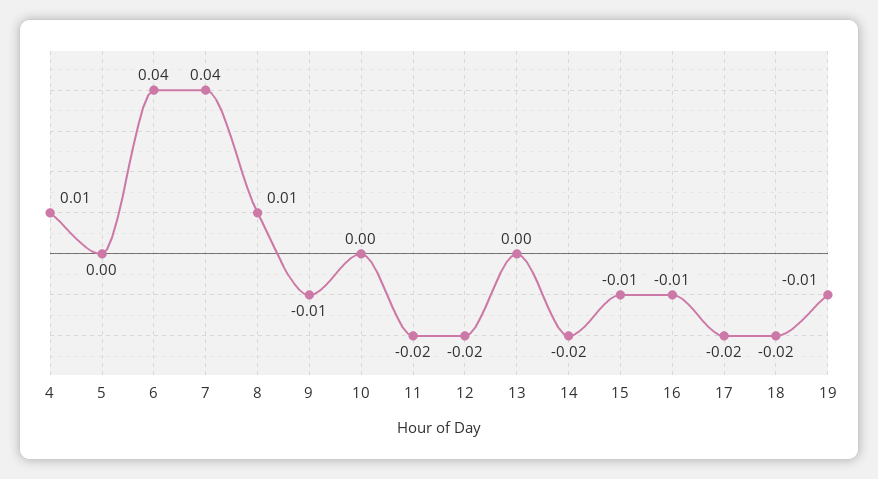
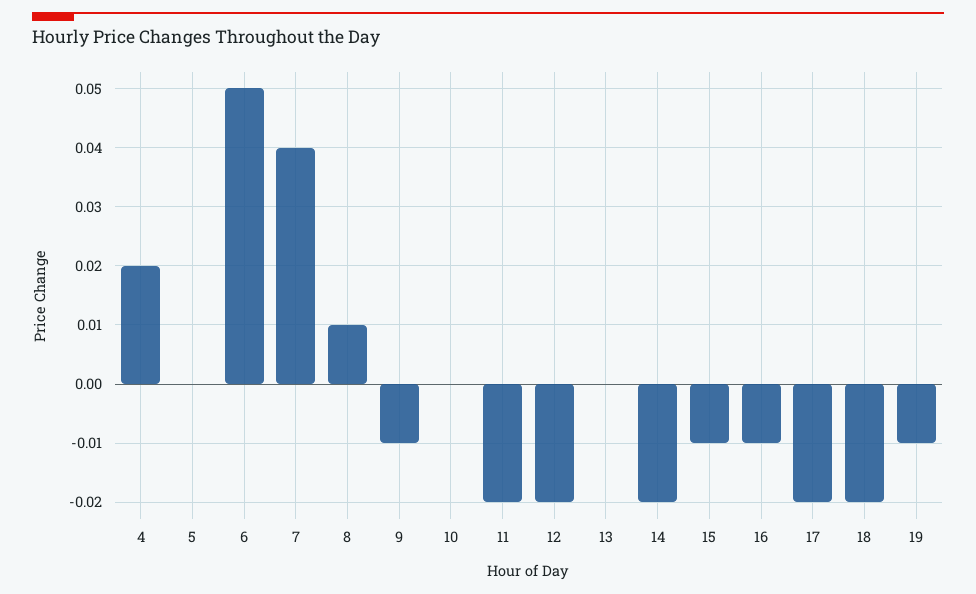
  {
-   "4": 0.01,
+   "4": 0.02,
    "5": 0,
-   "6": 0.04,
+   "6": 0.05,
    "7": 0.04,
    "8": 0.01,
    "9": -0.01,
    "10": 0,
    "11": -0.02,
    "12": -0.02,
    "13": 0,
    "14": -0.02,
    "15": -0.01,
    "16": -0.01,
    "17": -0.02,
    "18": -0.02,
    "19": -0.01
  }

